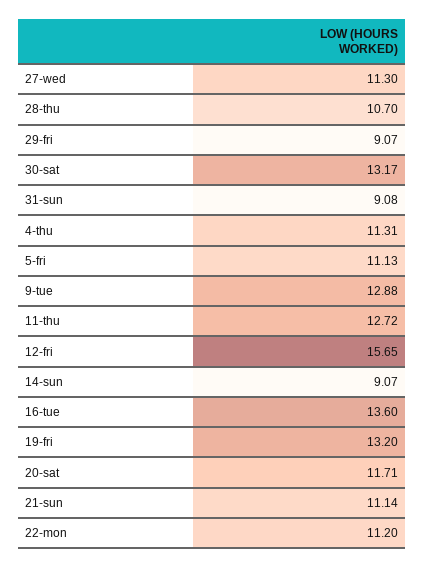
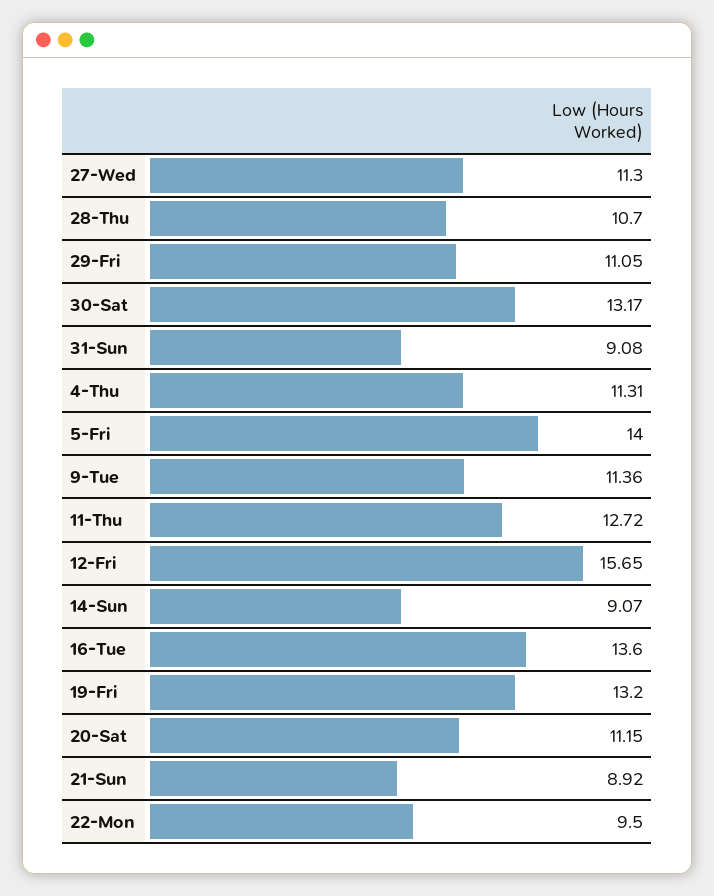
  {
    "27-wed": 11.3,
    "28-thu": 10.7,
-   "29-fri": 9.07,
+   "29-fri": 11.05,
    "30-sat": 13.17,
    "31-sun": 9.08,
    "4-thu": 11.31,
-   "5-fri": 11.13,
+   "5-fri": 14,
-   "9-tue": 12.88,
+   "9-tue": 11.36,
    "11-thu": 12.72,
    "12-fri": 15.65,
    "14-sun": 9.07,
    "16-tue": 13.6,
    "19-fri": 13.2,
-   "20-sat": 11.71,
+   "20-sat": 11.15,
-   "21-sun": 11.14,
+   "21-sun": 8.92,
-   "22-mon": 11.2
+   "22-mon": 9.5
  }

